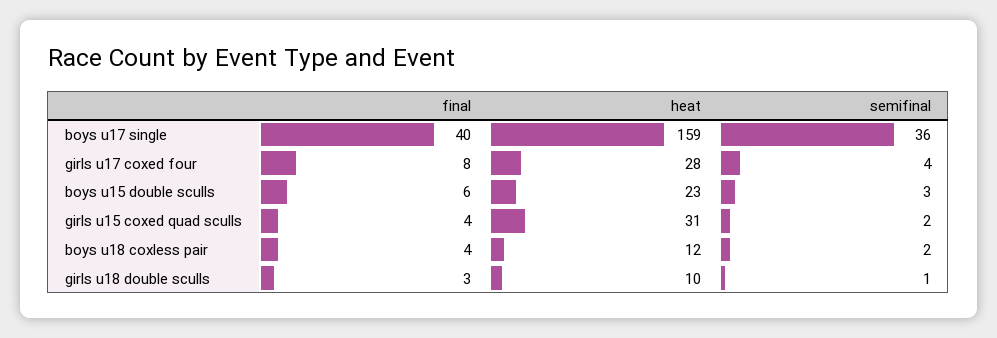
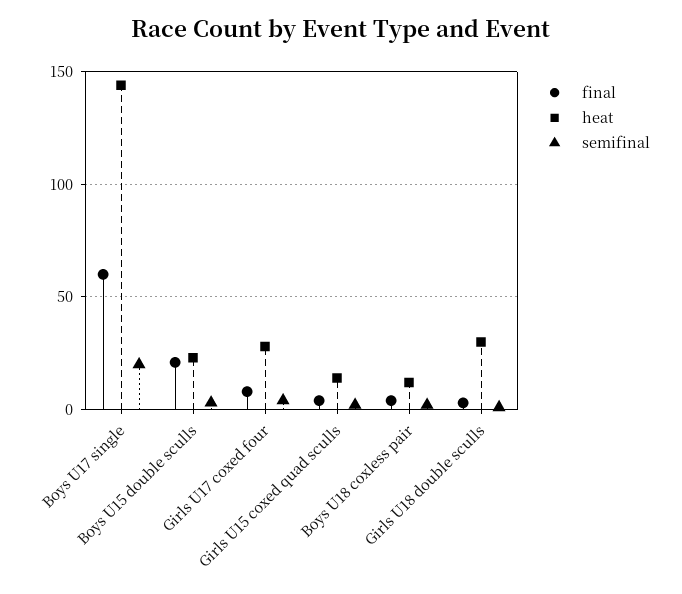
  {
    "final": {
-     "boys u17 single": 40,
+     "boys u17 single": 60,
      "girls u17 coxed four": 8,
-     "boys u15 double sculls": 6,
+     "boys u15 double sculls": 20,
      "girls u15 coxed quad sculls": 4,
      "boys u18 coxless pair": 4,
      "girls u18 double sculls": 3
    },
    "heat": {
-     "boys u17 single": 159,
+     "boys u17 single": 145,
      "girls u17 coxed four": 28,
      "boys u15 double sculls": 23,
-     "girls u15 coxed quad sculls": 31,
+     "girls u15 coxed quad sculls": 15,
      "boys u18 coxless pair": 12,
-     "girls u18 double sculls": 10
+     "girls u18 double sculls": 30
    },
    "semifinal": {
-     "boys u17 single": 36,
+     "boys u17 single": 20,
      "girls u17 coxed four": 4,
      "boys u15 double sculls": 3,
      "girls u15 coxed quad sculls": 2,
      "boys u18 coxless pair": 2,
      "girls u18 double sculls": 1
    }
  }

